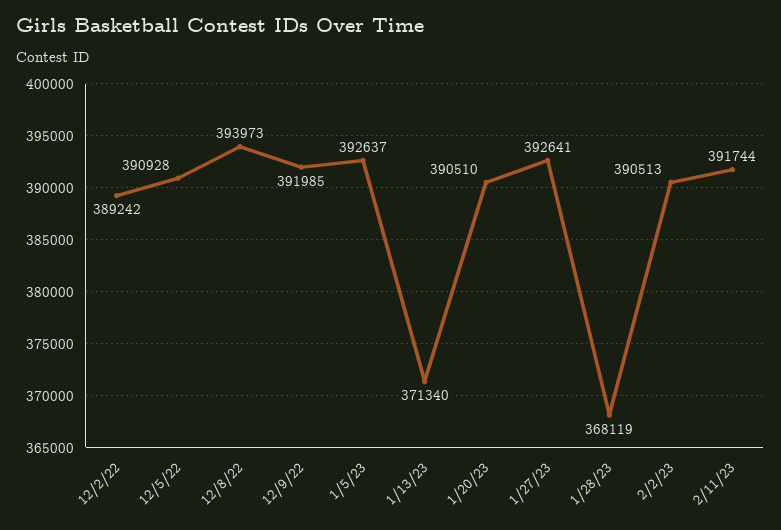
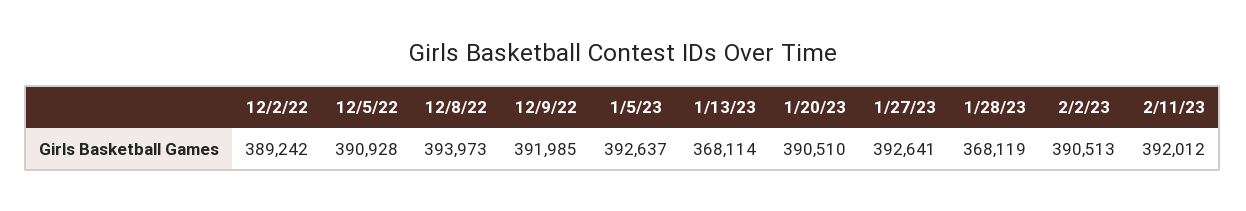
  {
    "12/2/22": 389242,
    "12/5/22": 390928,
    "12/8/22": 393973,
    "12/9/22": 391985,
    "1/5/23": 392637,
-   "1/13/23": 371340,
+   "1/13/23": 368114,
    "1/20/23": 390510,
    "1/27/23": 392641,
    "1/28/23": 368119,
    "2/2/23": 390513,
-   "2/11/23": 391744
+   "2/11/23": 392012
  }

